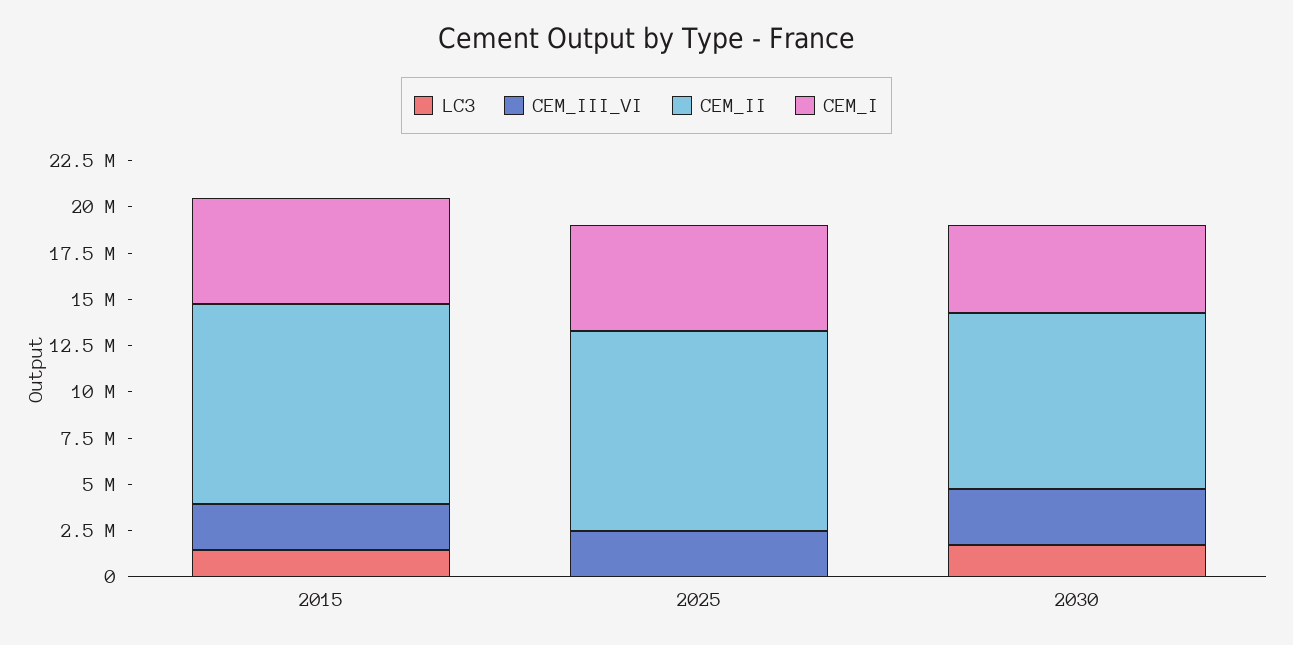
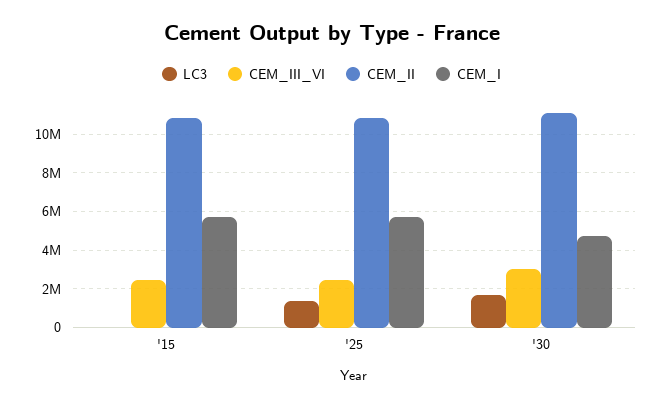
  {
    "LC3": {
-     "2015": 1500000,
+     "2015": 0,
-     "2025": 0,
+     "2025": 1500000,
      "2030": 1500000
    },
    "CEM_III_VI": {
      "2015": 2500000,
      "2025": 2500000,
      "2030": 3000000
    },
    "CEM_II": {
      "2015": 11000000,
      "2025": 11000000,
-     "2030": 9500000
+     "2030": 11000000
    },
    "CEM_I": {
      "2015": 5500000,
      "2025": 5500000,
      "2030": 5000000
    }
  }

